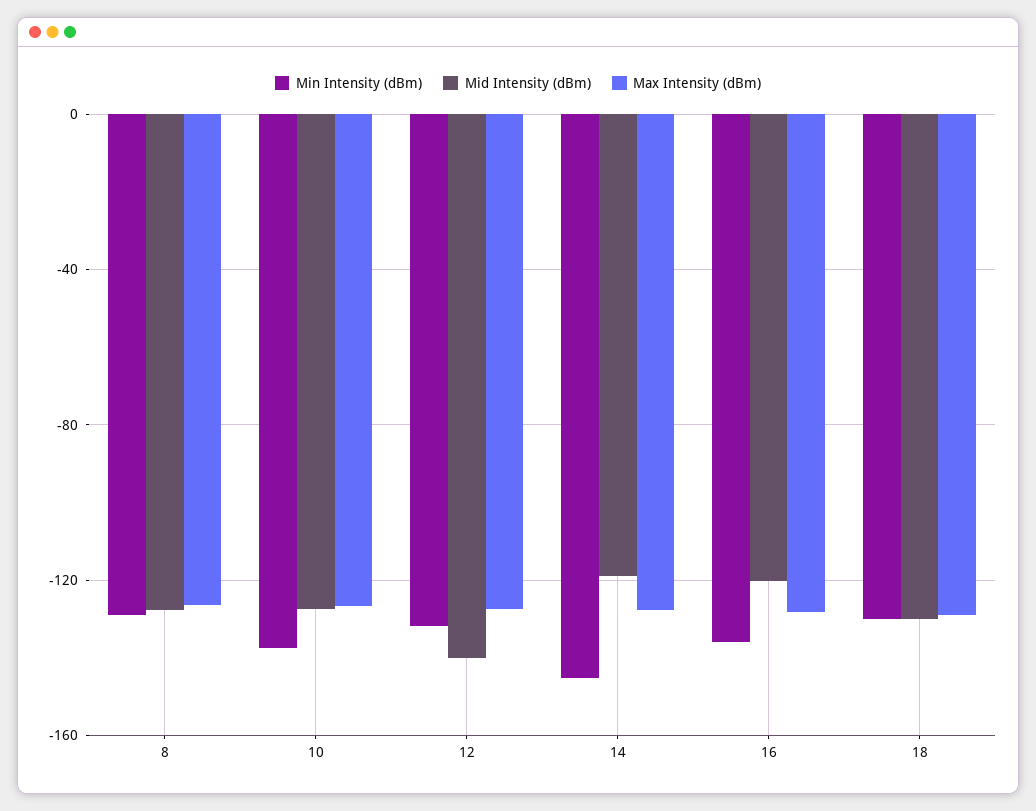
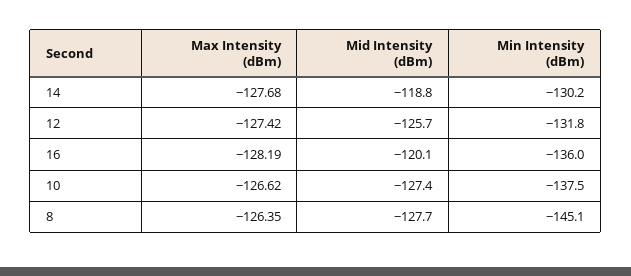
  {
    "Min Intensity (dBm)": {
-     "8": -130,
+     "8": -145.1,
      "10": -137.5,
      "12": -131.8,
-     "14": -145,
+     "14": -130.2,
-     "16": -136,
+     "16": -136
-     "18": -130
    },
    "Mid Intensity (dBm)": {
      "8": -127.7,
      "10": -127.4,
-     "12": -140,
+     "12": -125.7,
      "14": -118.8,
-     "16": -120.1,
+     "16": -120.1
-     "18": -130
    },
    "Max Intensity (dBm)": {
      "8": -126.35,
      "10": -126.62,
      "12": -127.42,
      "14": -127.68,
-     "16": -128.19,
+     "16": -128.19
-     "18": -130
    }
  }

